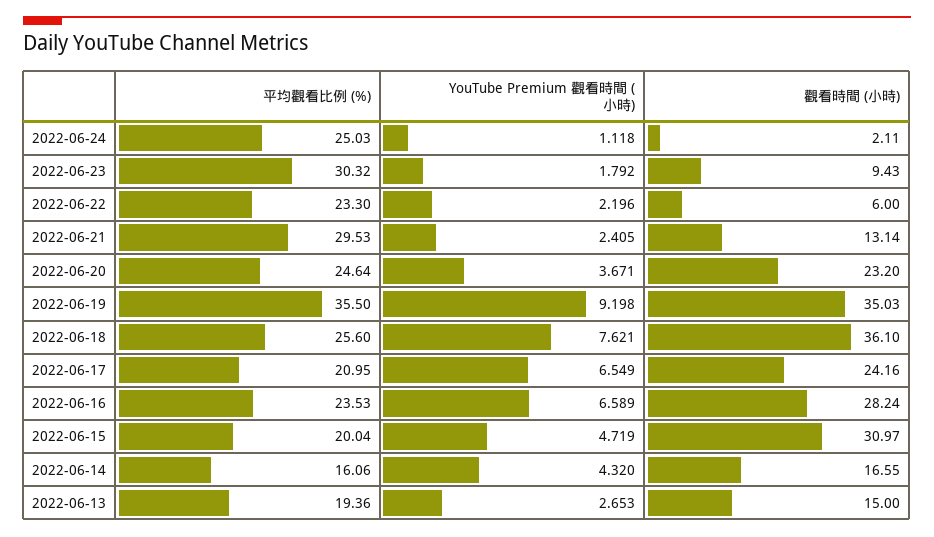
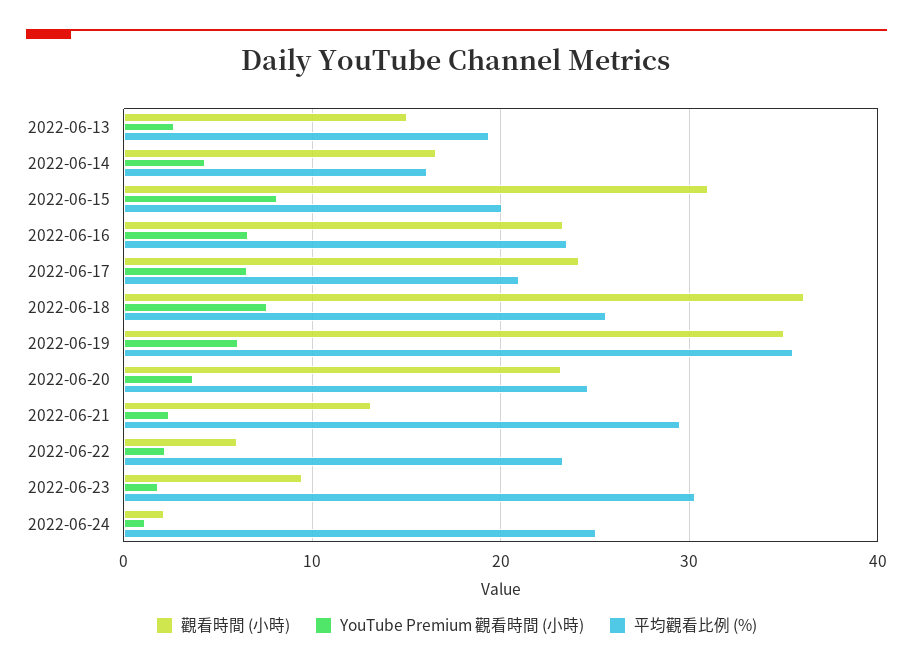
  {
    "平均觀看比例 (%)": {
      "2022-06-24": 25.03,
      "2022-06-23": 30.32,
      "2022-06-22": 23.3,
      "2022-06-21": 29.53,
      "2022-06-20": 24.64,
      "2022-06-19": 35.5,
      "2022-06-18": 25.6,
      "2022-06-17": 20.95,
      "2022-06-16": 23.53,
      "2022-06-15": 20.04,
      "2022-06-14": 16.06,
      "2022-06-13": 19.36
    },
    "YouTube Premium 觀看時間 (小時)": {
      "2022-06-24": 1.118,
      "2022-06-23": 1.792,
      "2022-06-22": 2.196,
      "2022-06-21": 2.405,
      "2022-06-20": 3.671,
-     "2022-06-19": 9.198,
+     "2022-06-19": 6,
      "2022-06-18": 7.621,
      "2022-06-17": 6.549,
      "2022-06-16": 6.589,
-     "2022-06-15": 4.719,
+     "2022-06-15": 8,
      "2022-06-14": 4.32,
      "2022-06-13": 2.653
    },
    "觀看時間 (小時)": {
      "2022-06-24": 2.11,
      "2022-06-23": 9.43,
      "2022-06-22": 6,
      "2022-06-21": 13.14,
      "2022-06-20": 23.2,
      "2022-06-19": 35.03,
      "2022-06-18": 36.1,
      "2022-06-17": 24.16,
-     "2022-06-16": 28.24,
+     "2022-06-16": 23,
      "2022-06-15": 30.97,
      "2022-06-14": 16.55,
      "2022-06-13": 15
    }
  }

